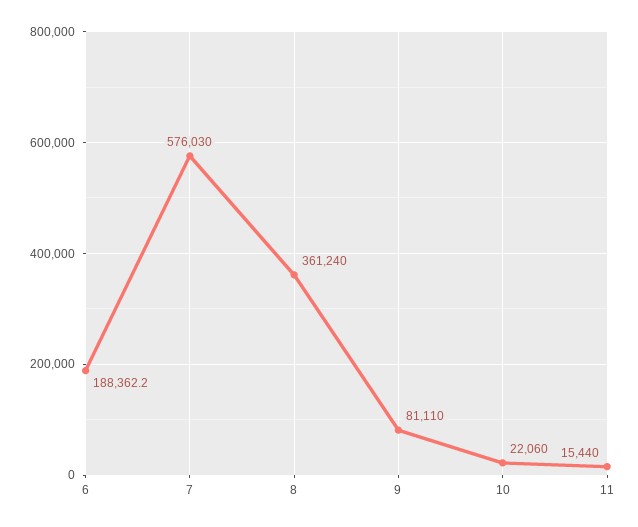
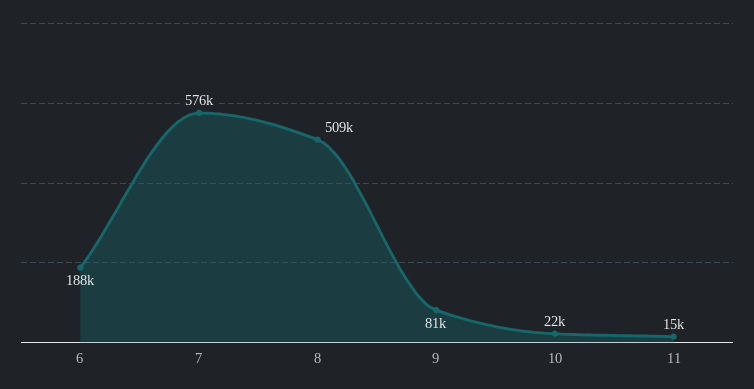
  {
    "6": 188362.2,
    "7": 576030,
-   "8": 361240,
+   "8": 509000,
    "9": 81110,
    "10": 22060,
    "11": 15440
  }

